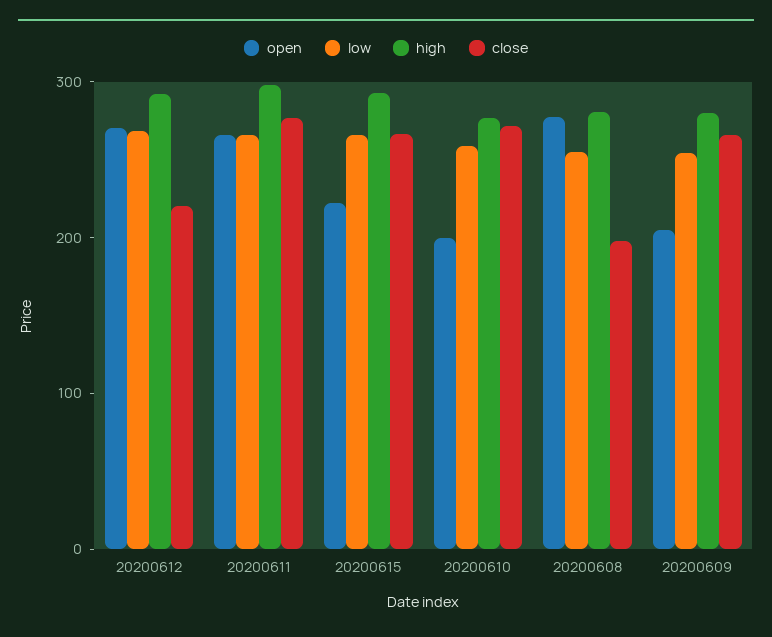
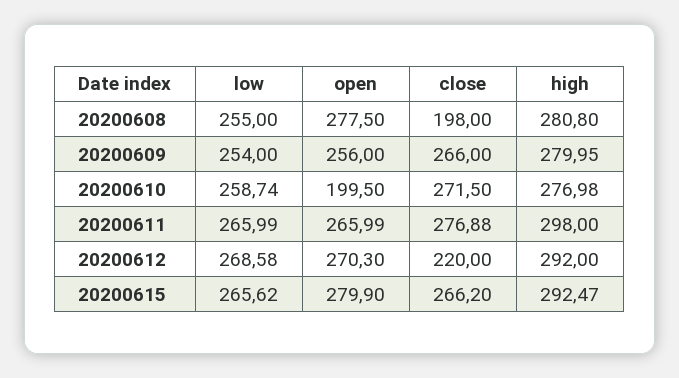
  {
    "open": {
      "20200612": 270.3,
      "20200611": 265.99,
-     "20200615": 220,
+     "20200615": 279.9,
      "20200610": 199.5,
      "20200608": 277.5,
-     "20200609": 200
+     "20200609": 256
    },
    "low": {
      "20200612": 268.58,
      "20200611": 265.99,
      "20200615": 265.62,
      "20200610": 258.74,
      "20200608": 255,
      "20200609": 254
    },
    "high": {
      "20200612": 292,
      "20200611": 298,
      "20200615": 292.47,
      "20200610": 276.98,
      "20200608": 280.8,
      "20200609": 279.95
    },
    "close": {
      "20200612": 220,
      "20200611": 276.88,
      "20200615": 266.2,
      "20200610": 271.5,
      "20200608": 198,
      "20200609": 266
    }
  }

